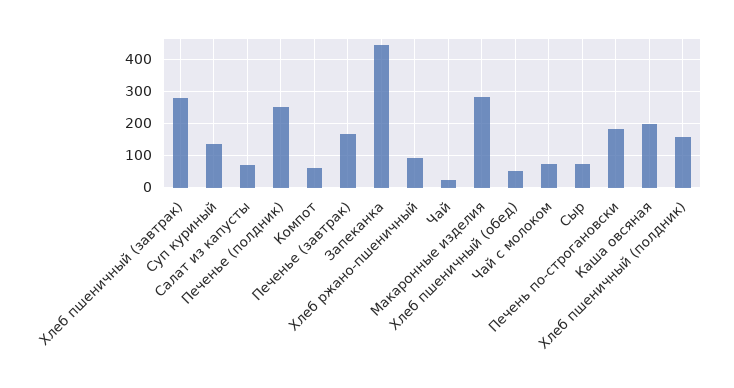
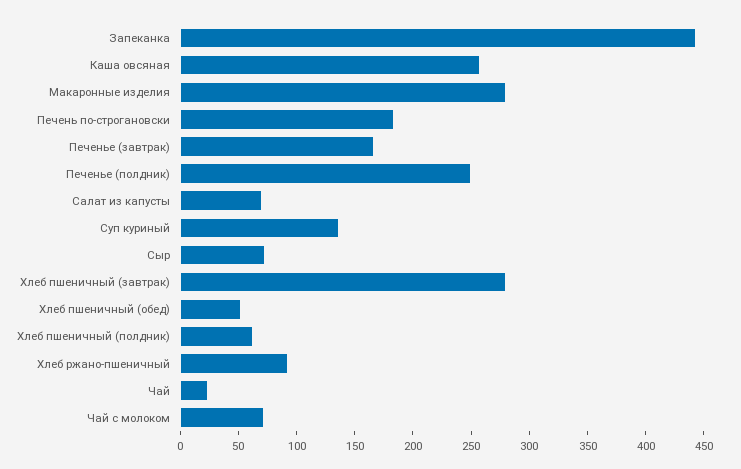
  {
    "Хлеб пшеничный (завтрак)": 280,
    "Суп куриный": 140,
    "Салат из капусты": 70,
    "Печенье (полдник)": 250,
-   "Компот": 60,
    "Печенье (завтрак)": 170,
    "Запеканка": 440,
    "Хлеб ржано-пшеничный": 90,
    "Чай": 20,
    "Макаронные изделия": 280,
    "Хлеб пшеничный (обед)": 50,
    "Чай с молоком": 70,
    "Сыр": 70,
    "Печень по-строгановски": 180,
-   "Каша овсяная": 200,
+   "Каша овсяная": 260,
-   "Хлеб пшеничный (полдник)": 160
+   "Хлеб пшеничный (полдник)": 60
  }

